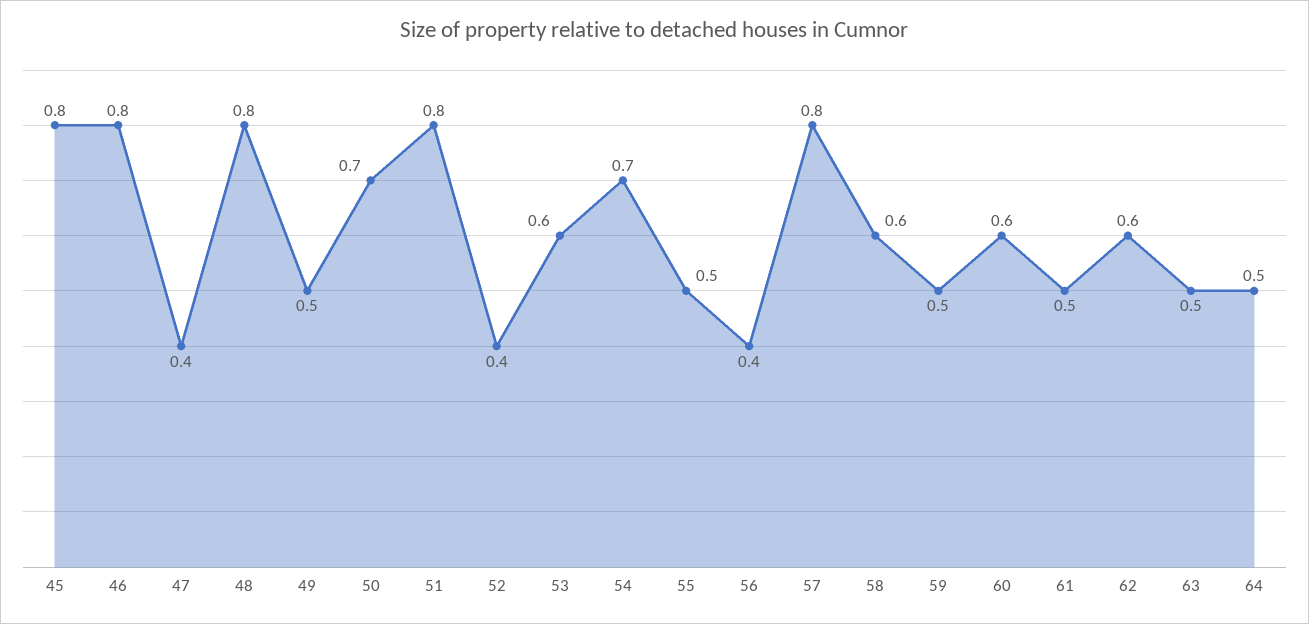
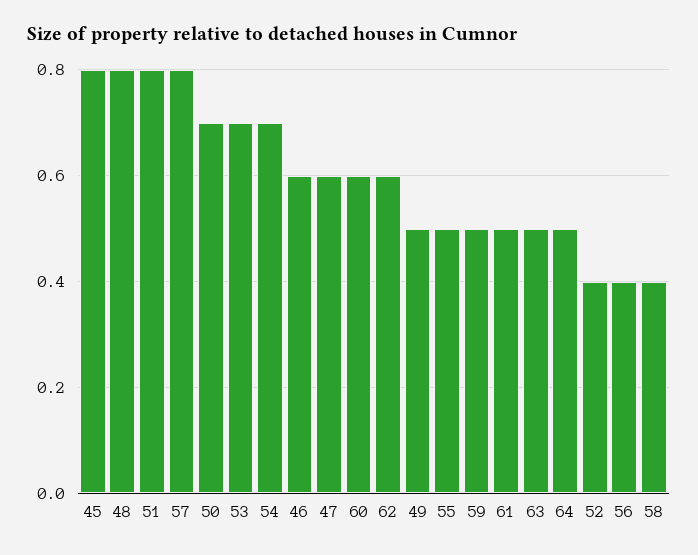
  {
    "45": 0.8,
-   "46": 0.8,
+   "46": 0.6,
-   "47": 0.4,
+   "47": 0.6,
    "48": 0.8,
    "49": 0.5,
    "50": 0.7,
    "51": 0.8,
    "52": 0.4,
-   "53": 0.6,
+   "53": 0.7,
    "54": 0.7,
    "55": 0.5,
    "56": 0.4,
    "57": 0.8,
-   "58": 0.6,
+   "58": 0.4,
    "59": 0.5,
    "60": 0.6,
    "61": 0.5,
    "62": 0.6,
    "63": 0.5,
    "64": 0.5
  }

